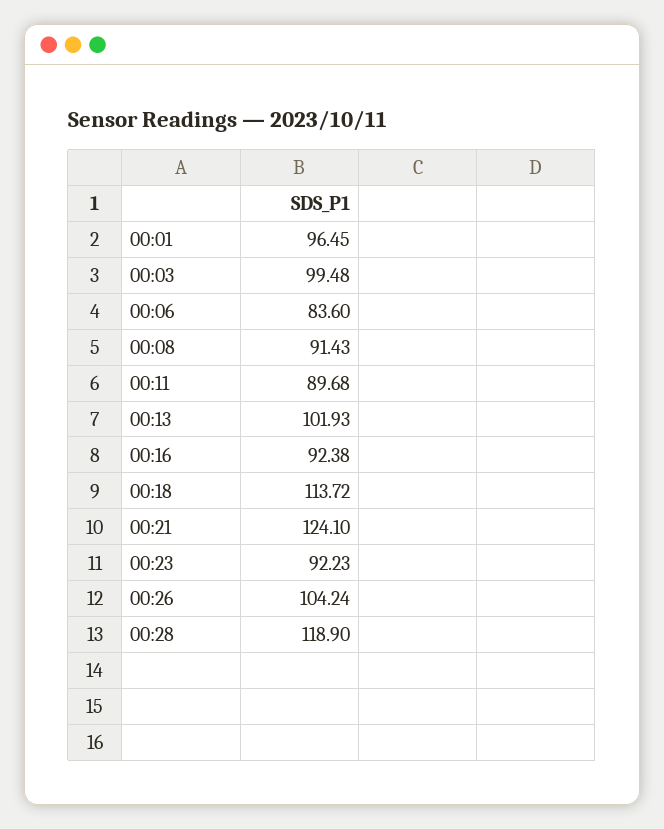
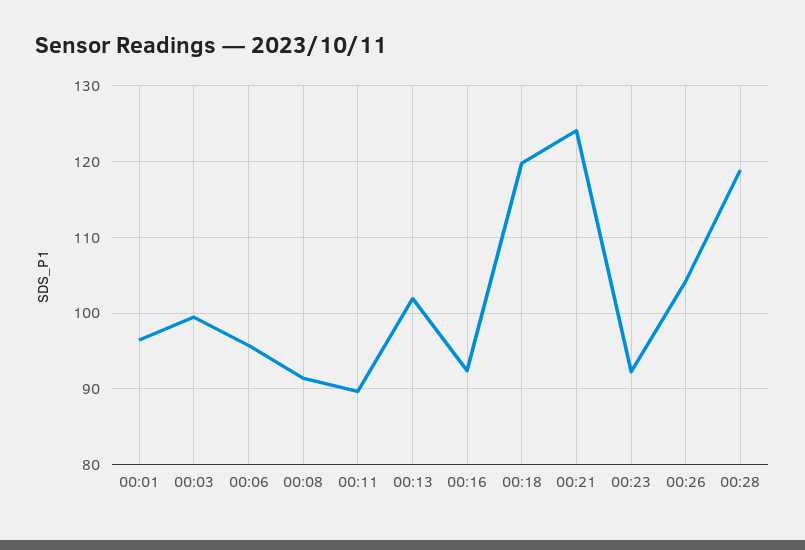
  {
    "00:01": 96.45,
    "00:03": 99.48,
-   "00:06": 83.6,
+   "00:06": 96,
    "00:08": 91.43,
    "00:11": 89.68,
    "00:13": 101.93,
    "00:16": 92.38,
-   "00:18": 113.72,
+   "00:18": 120,
    "00:21": 124.1,
    "00:23": 92.23,
    "00:26": 104.24,
    "00:28": 118.9
  }

